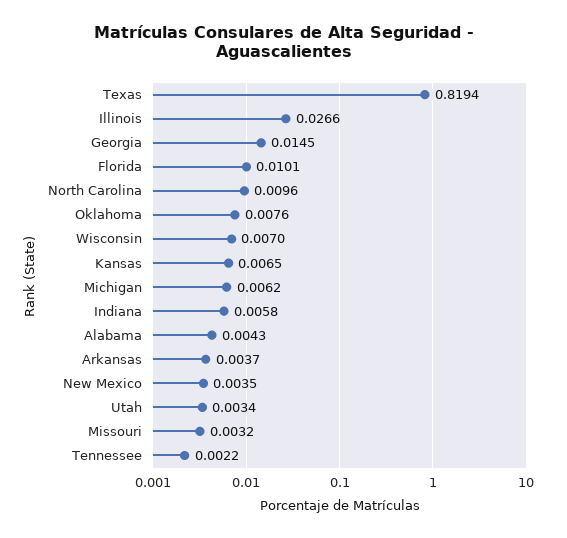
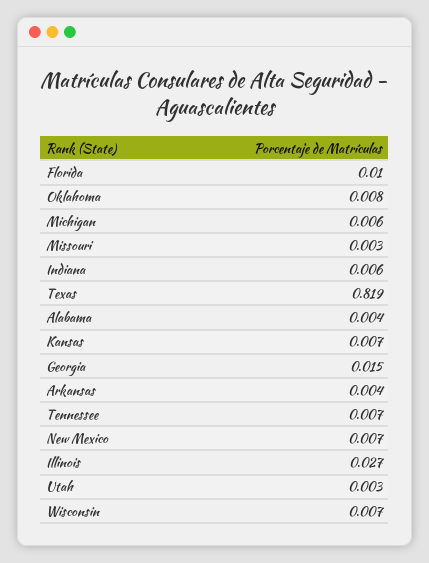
  {
    "Texas": 0.8194,
    "Illinois": 0.0266,
    "Georgia": 0.0145,
    "Florida": 0.0101,
-   "North Carolina": 0.0096,
    "Oklahoma": 0.0076,
    "Wisconsin": 0.007,
    "Kansas": 0.0065,
    "Michigan": 0.0062,
    "Indiana": 0.0058,
    "Alabama": 0.0043,
    "Arkansas": 0.0037,
-   "New Mexico": 0.0035,
+   "New Mexico": 0.007,
    "Utah": 0.0034,
    "Missouri": 0.0032,
-   "Tennessee": 0.0022
+   "Tennessee": 0.007
  }

